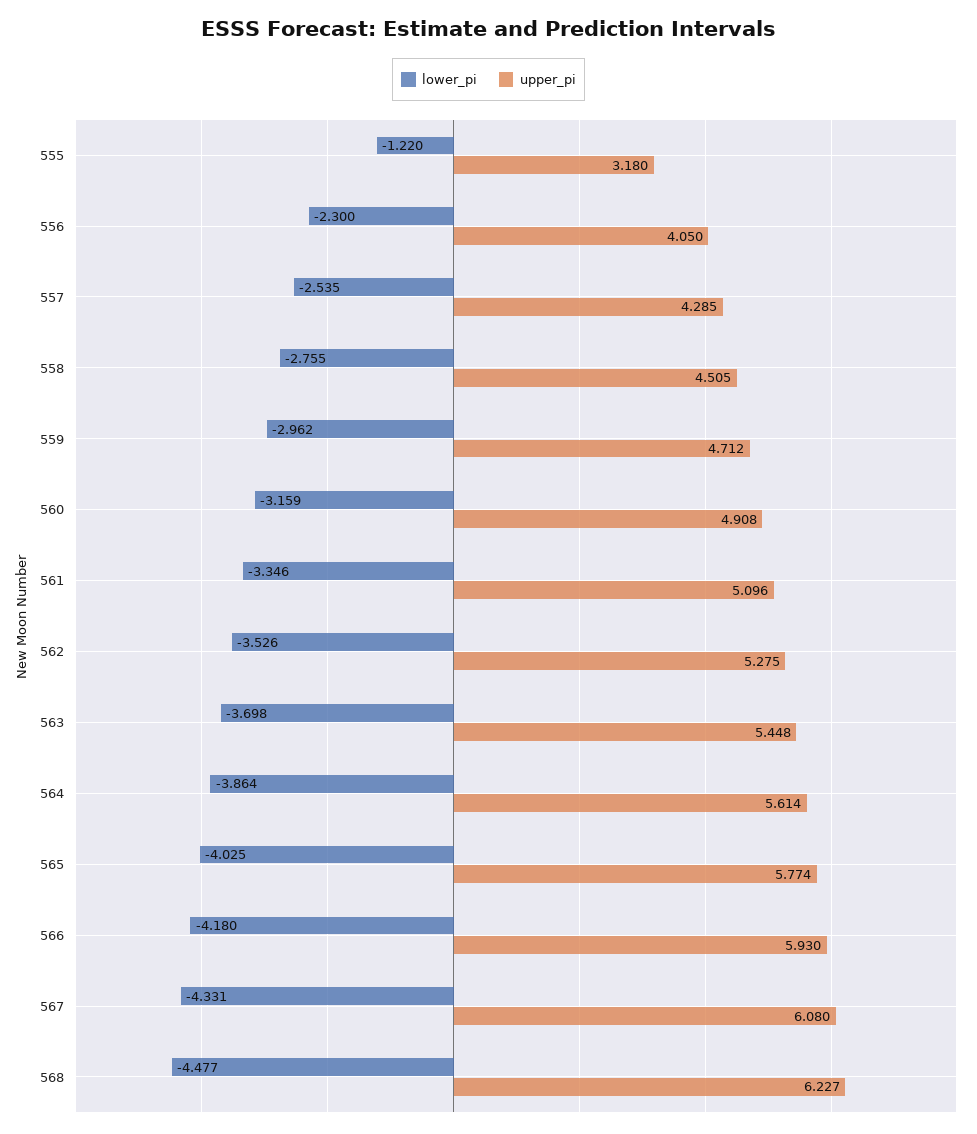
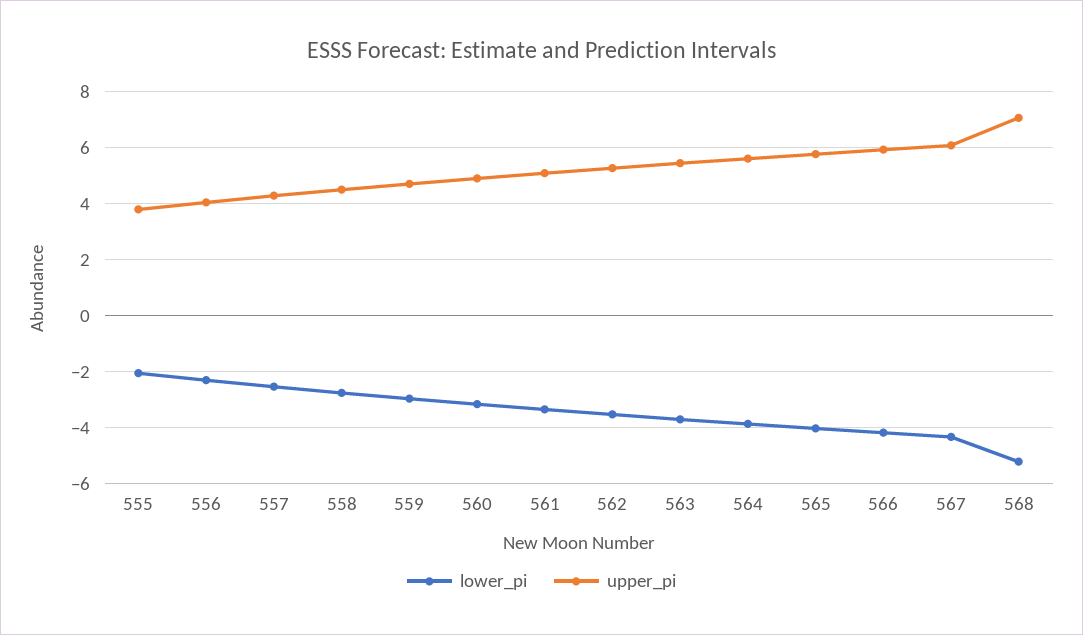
  {
    "lower_pi": {
-     "555": -1.22,
+     "555": -2,
      "556": -2.3,
      "557": -2.535,
      "558": -2.755,
      "559": -2.962,
      "560": -3.159,
      "561": -3.346,
      "562": -3.526,
      "563": -3.698,
      "564": -3.864,
      "565": -4.025,
      "566": -4.18,
      "567": -4.331,
-     "568": -4.477
+     "568": -5.25
    },
    "upper_pi": {
-     "555": 3.18,
+     "555": 3.75,
      "556": 4.05,
      "557": 4.285,
      "558": 4.505,
      "559": 4.712,
      "560": 4.908,
      "561": 5.096,
      "562": 5.275,
      "563": 5.448,
      "564": 5.614,
      "565": 5.774,
      "566": 5.93,
      "567": 6.08,
-     "568": 6.227
+     "568": 7
    }
  }

